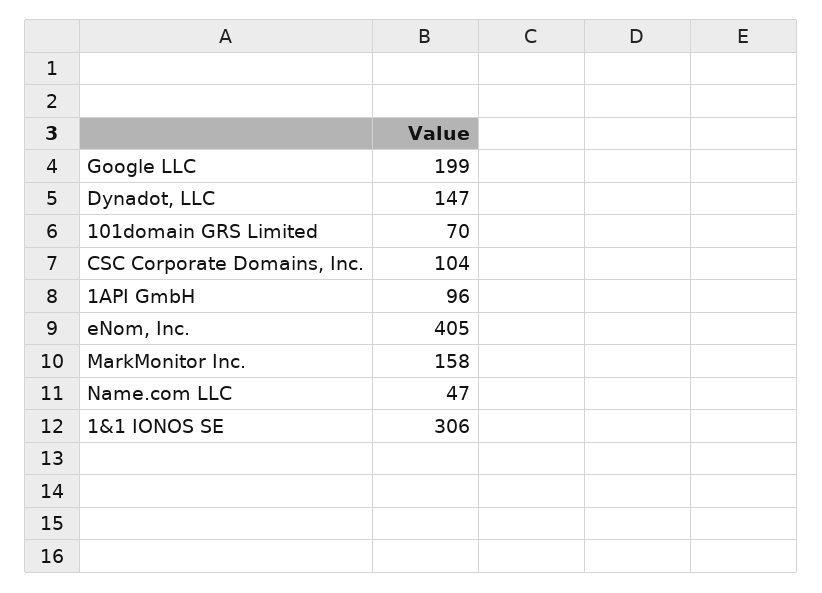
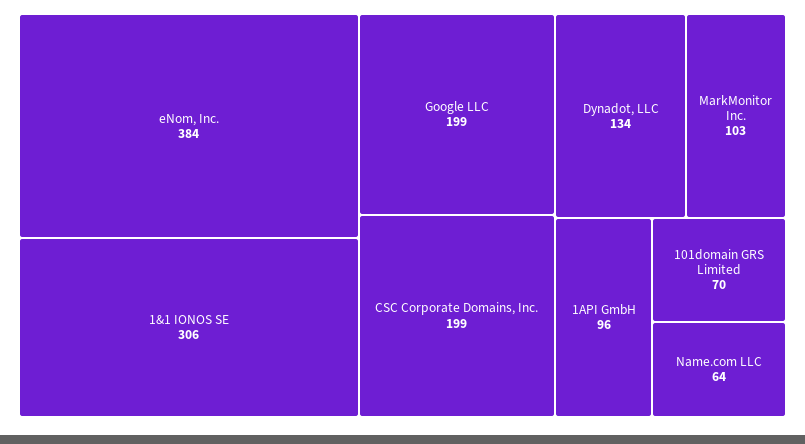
  {
    "Google LLC": 199,
-   "Dynadot, LLC": 147,
+   "Dynadot, LLC": 134,
    "101domain GRS Limited": 70,
-   "CSC Corporate Domains, Inc.": 104,
+   "CSC Corporate Domains, Inc.": 199,
    "1API GmbH": 96,
-   "eNom, Inc.": 405,
+   "eNom, Inc.": 384,
-   "MarkMonitor Inc.": 158,
+   "MarkMonitor Inc.": 103,
-   "Name.com LLC": 47,
+   "Name.com LLC": 64,
    "1&1 IONOS SE": 306
  }

